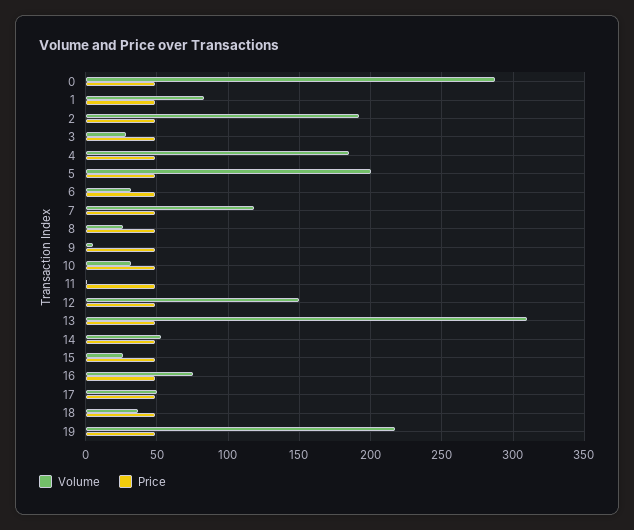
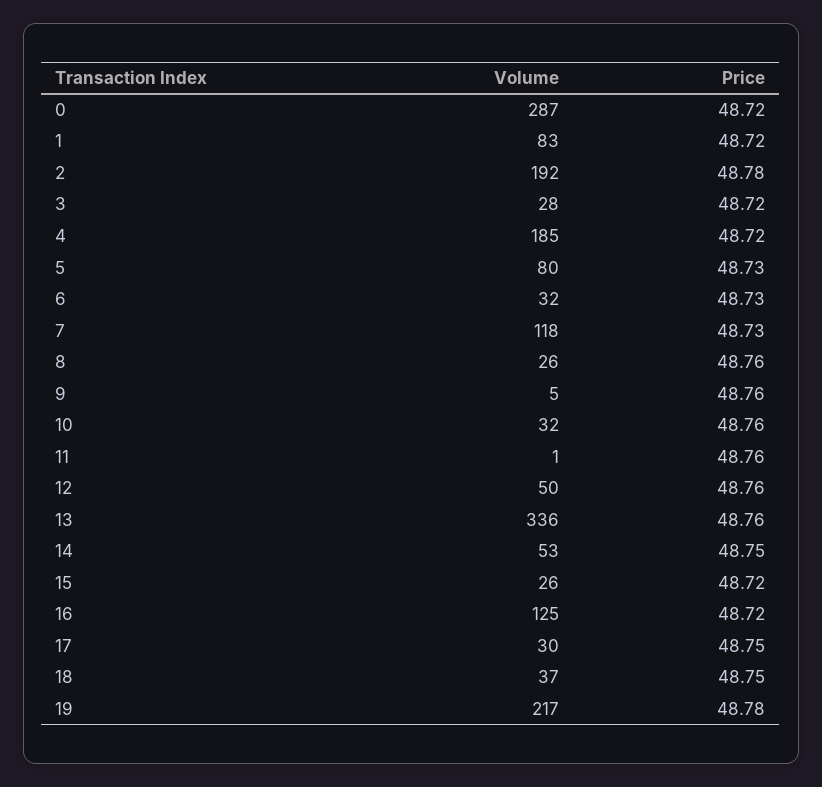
  {
    "Volume": {
      "0": 287,
      "1": 83,
      "2": 192,
      "3": 28,
      "4": 185,
-     "5": 200,
+     "5": 80,
      "6": 32,
      "7": 118,
      "8": 26,
      "9": 5,
      "10": 32,
      "11": 1,
-     "12": 150,
+     "12": 50,
-     "13": 310,
+     "13": 336,
      "14": 53,
      "15": 26,
-     "16": 75,
+     "16": 125,
-     "17": 50,
+     "17": 30,
      "18": 37,
      "19": 217
    },
    "Price": {
      "0": 48.72,
      "1": 48.72,
      "2": 48.78,
      "3": 48.72,
      "4": 48.72,
      "5": 48.73,
      "6": 48.73,
      "7": 48.73,
      "8": 48.76,
      "9": 48.76,
      "10": 48.76,
      "11": 48.76,
      "12": 48.76,
      "13": 48.76,
      "14": 48.75,
      "15": 48.72,
      "16": 48.72,
      "17": 48.75,
      "18": 48.75,
      "19": 48.78
    }
  }

